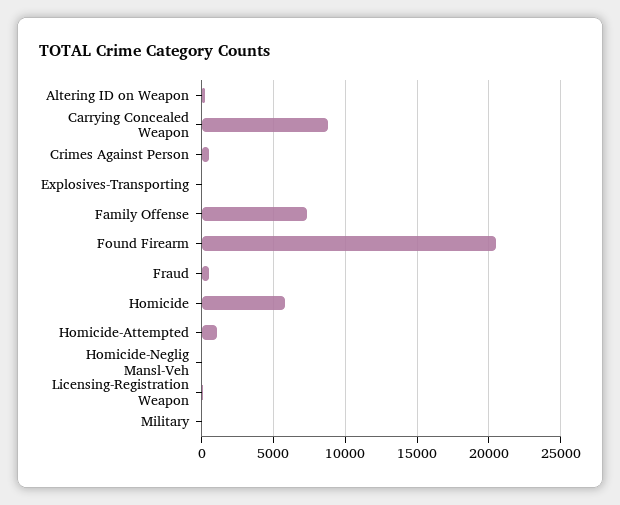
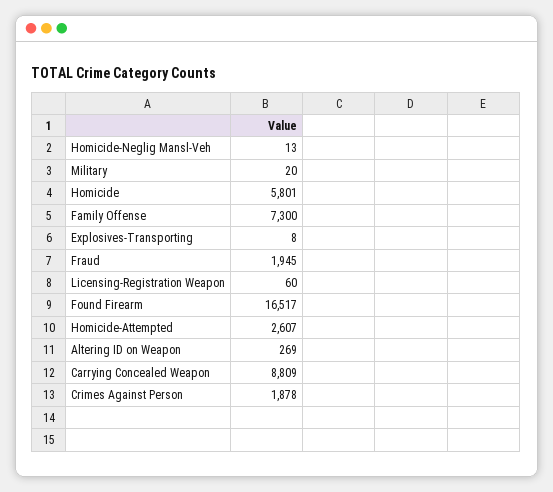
  {
    "Altering ID on Weapon": 269,
    "Carrying Concealed Weapon": 8809,
-   "Crimes Against Person": 500,
+   "Crimes Against Person": 1878,
    "Explosives-Transporting": 8,
    "Family Offense": 7300,
-   "Found Firearm": 20500,
+   "Found Firearm": 16517,
-   "Fraud": 500,
+   "Fraud": 1945,
    "Homicide": 5801,
-   "Homicide-Attempted": 1000,
+   "Homicide-Attempted": 2607,
    "Homicide-Neglig Mansl-Veh": 13,
    "Licensing-Registration Weapon": 60,
    "Military": 20
  }

